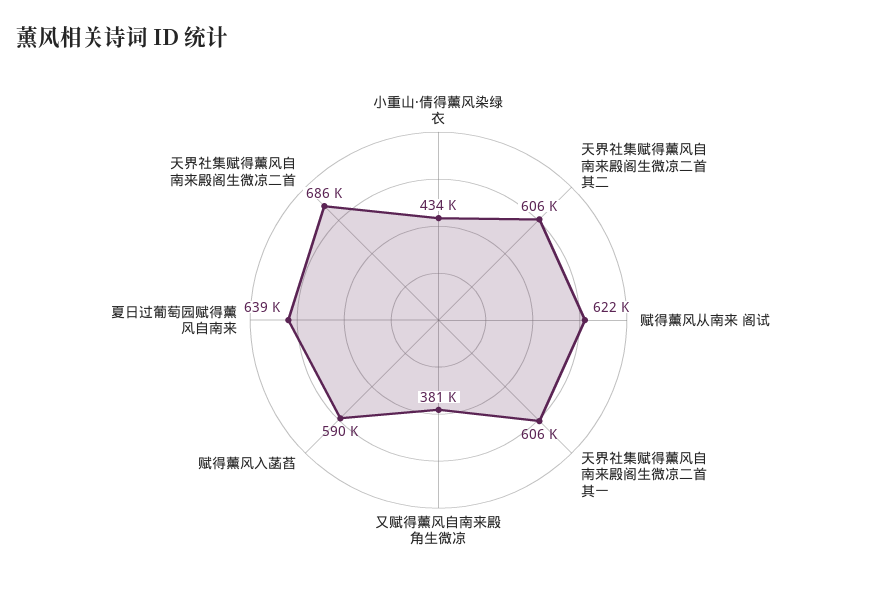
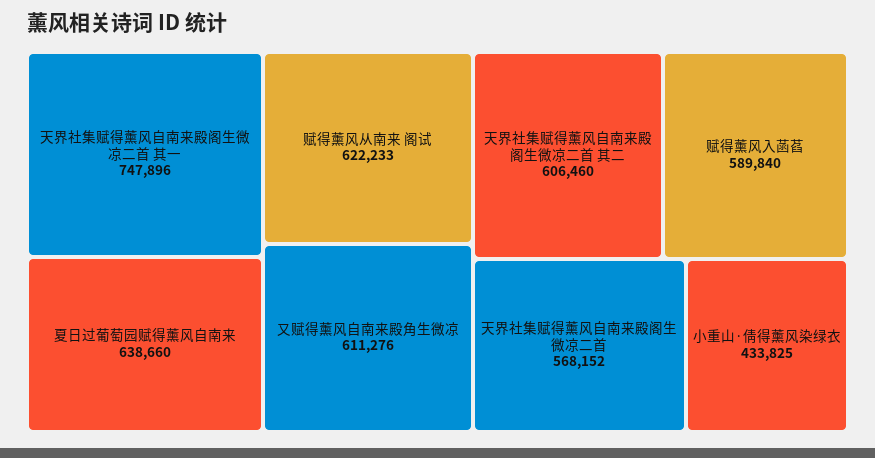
  {
    "小重山·倩得薰风染绿衣": 433825,
    "天界社集赋得薰风自南来殿阁生微凉二首 其二": 606460,
    "赋得薰风从南来 阁试": 622233,
-   "天界社集赋得薰风自南来殿阁生微凉二首 其一": 606000,
+   "天界社集赋得薰风自南来殿阁生微凉二首 其一": 747896,
-   "又赋得薰风自南来殿角生微凉": 381000,
+   "又赋得薰风自南来殿角生微凉": 611276,
    "赋得薰风入菡萏": 589840,
    "夏日过葡萄园赋得薰风自南来": 638660,
-   "天界社集赋得薰风自南来殿阁生微凉二首": 686000
+   "天界社集赋得薰风自南来殿阁生微凉二首": 568152
  }

